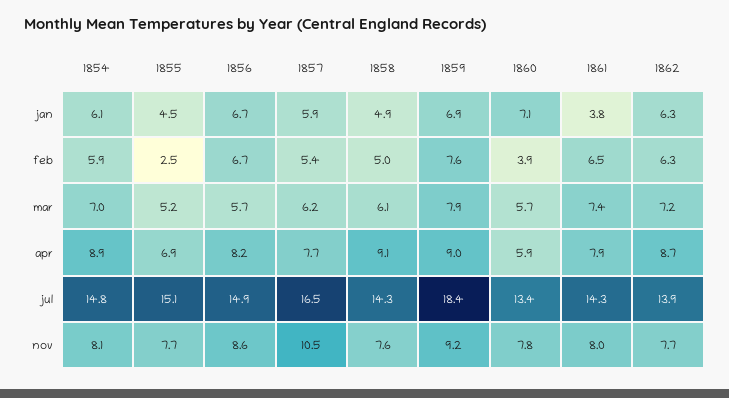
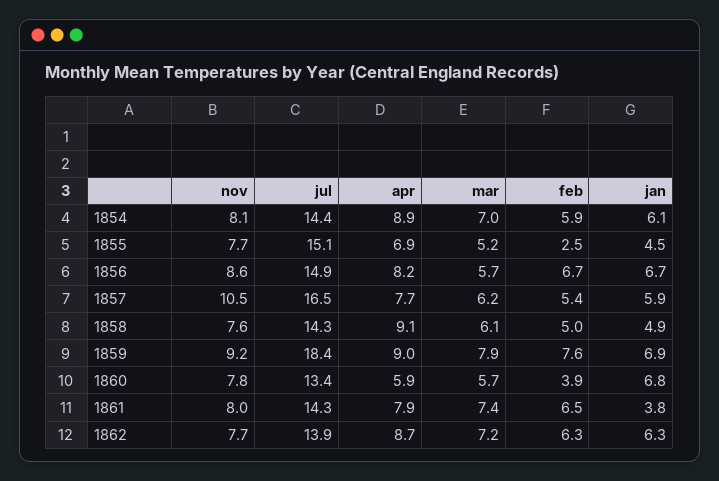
  {
    "1854": {
      "jan": 6.1,
      "feb": 5.9,
      "mar": 7,
      "apr": 8.9,
-     "jul": 14.8,
+     "jul": 14.4,
      "nov": 8.1
    },
    "1855": {
      "jan": 4.5,
      "feb": 2.5,
      "mar": 5.2,
      "apr": 6.9,
      "jul": 15.1,
      "nov": 7.7
    },
    "1856": {
      "jan": 6.7,
      "feb": 6.7,
      "mar": 5.7,
      "apr": 8.2,
      "jul": 14.9,
      "nov": 8.6
    },
    "1857": {
      "jan": 5.9,
      "feb": 5.4,
      "mar": 6.2,
      "apr": 7.7,
      "jul": 16.5,
      "nov": 10.5
    },
    "1858": {
      "jan": 4.9,
      "feb": 5,
      "mar": 6.1,
      "apr": 9.1,
      "jul": 14.3,
      "nov": 7.6
    },
    "1859": {
      "jan": 6.9,
      "feb": 7.6,
      "mar": 7.9,
      "apr": 9,
      "jul": 18.4,
      "nov": 9.2
    },
    "1860": {
-     "jan": 7.1,
+     "jan": 6.8,
      "feb": 3.9,
      "mar": 5.7,
      "apr": 5.9,
      "jul": 13.4,
      "nov": 7.8
    },
    "1861": {
      "jan": 3.8,
      "feb": 6.5,
      "mar": 7.4,
      "apr": 7.9,
      "jul": 14.3,
      "nov": 8
    },
    "1862": {
      "jan": 6.3,
      "feb": 6.3,
      "mar": 7.2,
      "apr": 8.7,
      "jul": 13.9,
      "nov": 7.7
    }
  }

